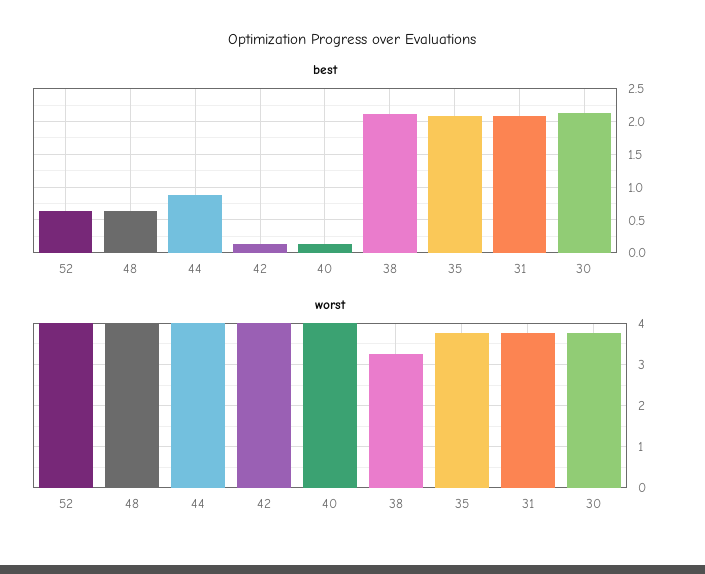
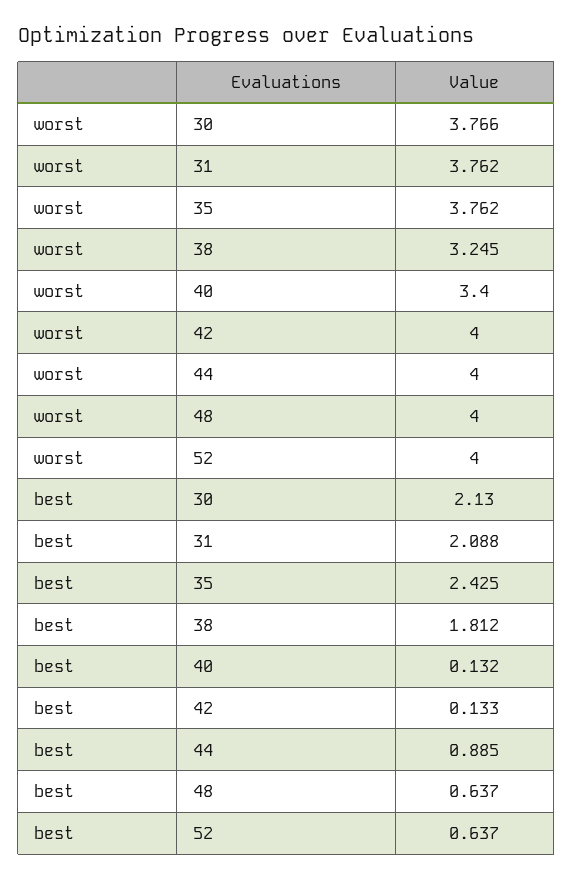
  {
    "best": {
      "52": 0.637,
      "48": 0.637,
      "44": 0.885,
      "42": 0.133,
      "40": 0.132,
-     "38": 2.1,
+     "38": 1.812,
-     "35": 2.1,
+     "35": 2.425,
      "31": 2.088,
      "30": 2.13
    },
    "worst": {
      "52": 4,
      "48": 4,
      "44": 4,
      "42": 4,
-     "40": 4,
+     "40": 3.4,
      "38": 3.245,
      "35": 3.762,
      "31": 3.762,
      "30": 3.766
    }
  }

